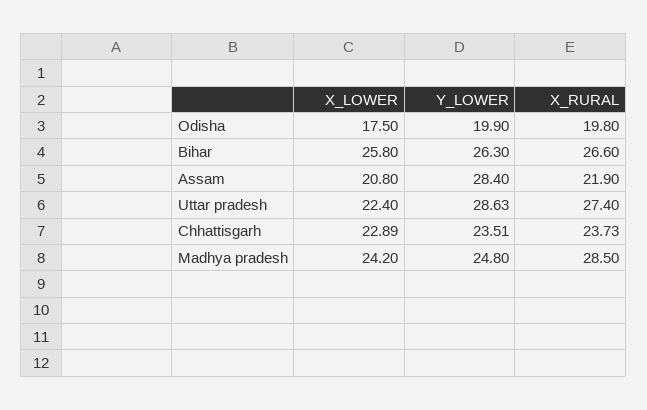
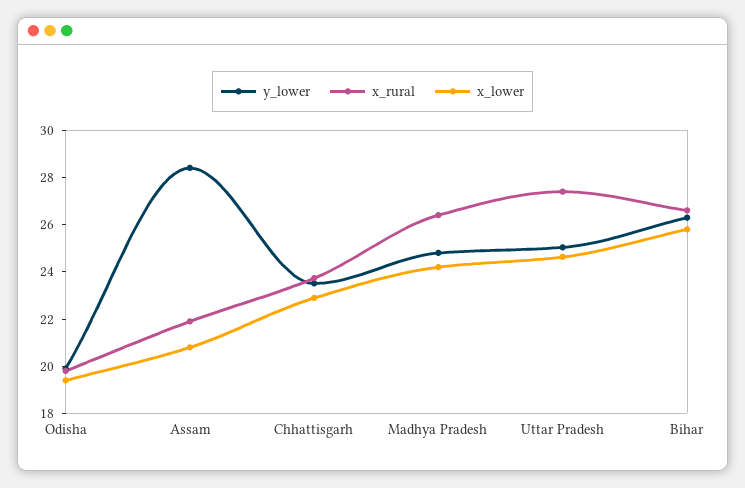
  {
    "X_LOWER": {
-     "Odisha": 17.5,
+     "Odisha": 19.5,
      "Bihar": 25.8,
      "Assam": 20.8,
-     "Uttar pradesh": 22.4,
+     "Uttar pradesh": 24.5,
      "Chhattisgarh": 22.89,
      "Madhya pradesh": 24.2
    },
    "Y_LOWER": {
      "Odisha": 19.9,
      "Bihar": 26.3,
      "Assam": 28.4,
-     "Uttar pradesh": 28.63,
+     "Uttar pradesh": 25,
      "Chhattisgarh": 23.51,
      "Madhya pradesh": 24.8
    },
    "X_RURAL": {
      "Odisha": 19.8,
      "Bihar": 26.6,
      "Assam": 21.9,
      "Uttar pradesh": 27.4,
      "Chhattisgarh": 23.73,
-     "Madhya pradesh": 28.5
+     "Madhya pradesh": 26.5
    }
  }

